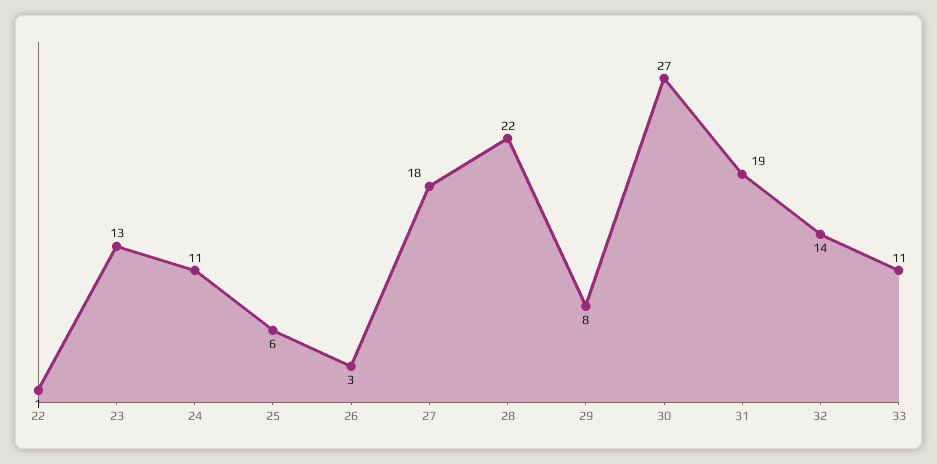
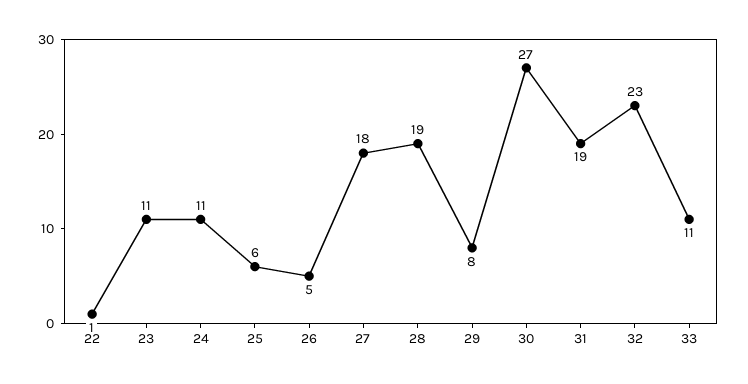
  {
    "22": 1,
-   "23": 13,
+   "23": 11,
    "24": 11,
    "25": 6,
-   "26": 3,
+   "26": 5,
    "27": 18,
-   "28": 22,
+   "28": 19,
    "29": 8,
    "30": 27,
    "31": 19,
-   "32": 14,
+   "32": 23,
    "33": 11
  }

